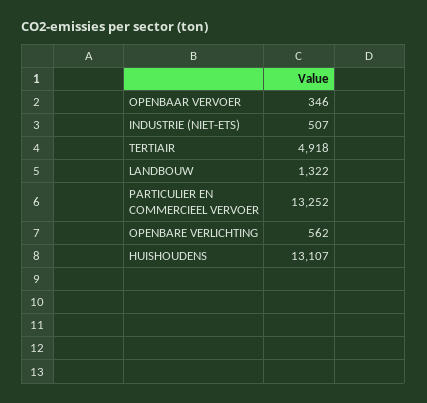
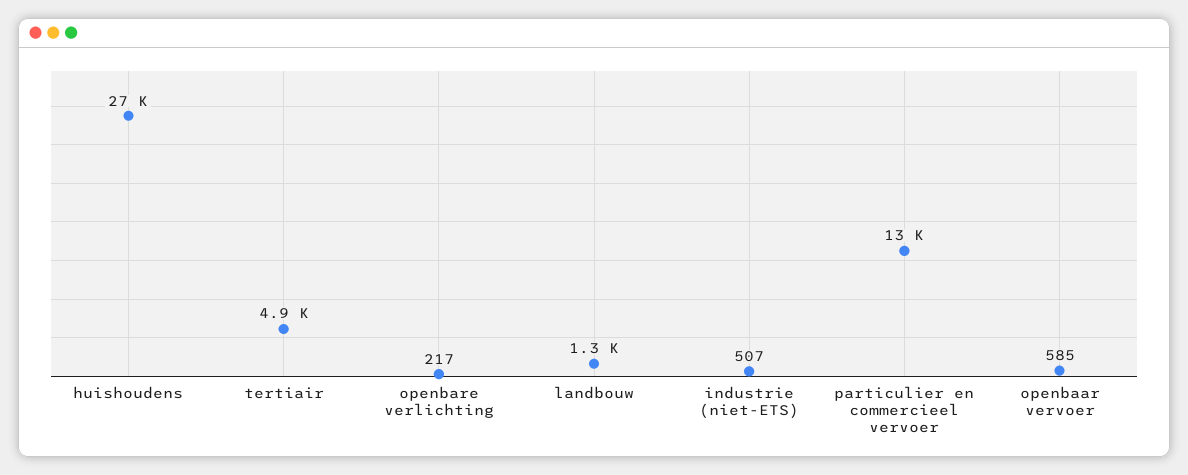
  {
-   "OPENBAAR VERVOER": 346,
+   "OPENBAAR VERVOER": 585,
    "INDUSTRIE (NIET-ETS)": 507,
    "TERTIAIR": 4918,
    "LANDBOUW": 1322,
    "PARTICULIER EN COMMERCIEEL VERVOER": 13252,
-   "OPENBARE VERLICHTING": 562,
+   "OPENBARE VERLICHTING": 217,
-   "HUISHOUDENS": 13107
+   "HUISHOUDENS": 27000
  }

